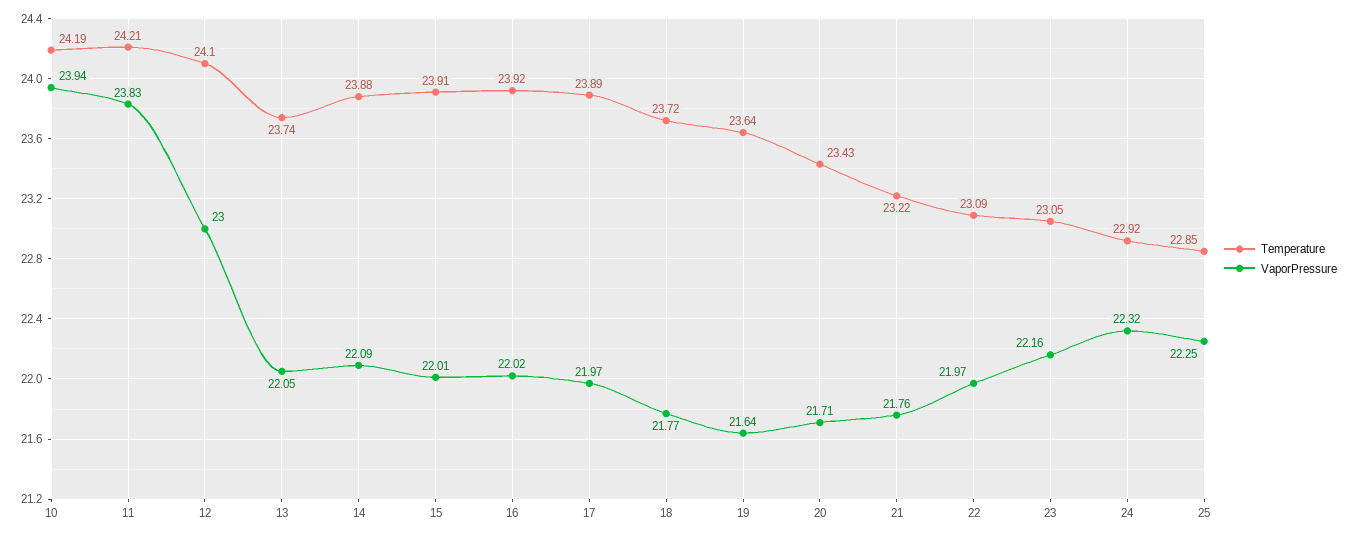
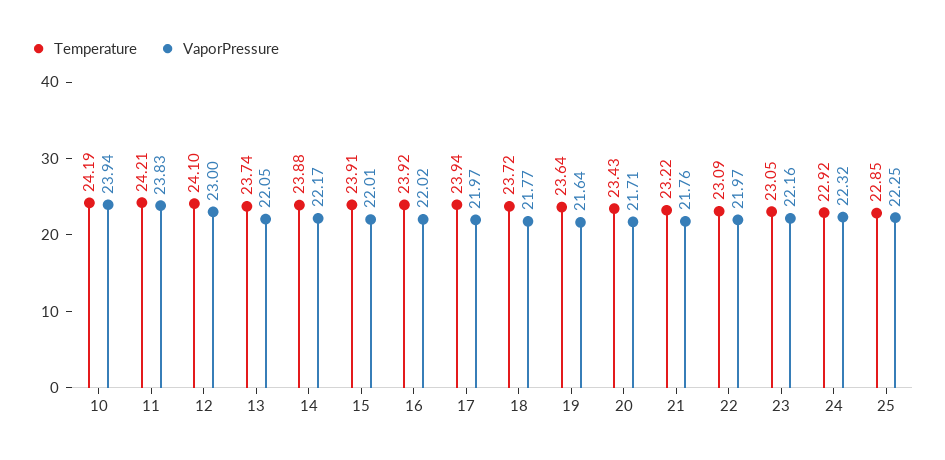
  {
    "Temperature": {
      "10": 24.19,
      "11": 24.21,
      "12": 24.1,
      "13": 23.74,
      "14": 23.88,
      "15": 23.91,
      "16": 23.92,
-     "17": 23.89,
+     "17": 23.94,
      "18": 23.72,
      "19": 23.64,
      "20": 23.43,
      "21": 23.22,
      "22": 23.09,
      "23": 23.05,
      "24": 22.92,
      "25": 22.85
    },
    "VaporPressure": {
      "10": 23.94,
      "11": 23.83,
      "12": 23,
      "13": 22.05,
-     "14": 22.09,
+     "14": 22.17,
      "15": 22.01,
      "16": 22.02,
      "17": 21.97,
      "18": 21.77,
      "19": 21.64,
      "20": 21.71,
      "21": 21.76,
      "22": 21.97,
      "23": 22.16,
      "24": 22.32,
      "25": 22.25
    }
  }

